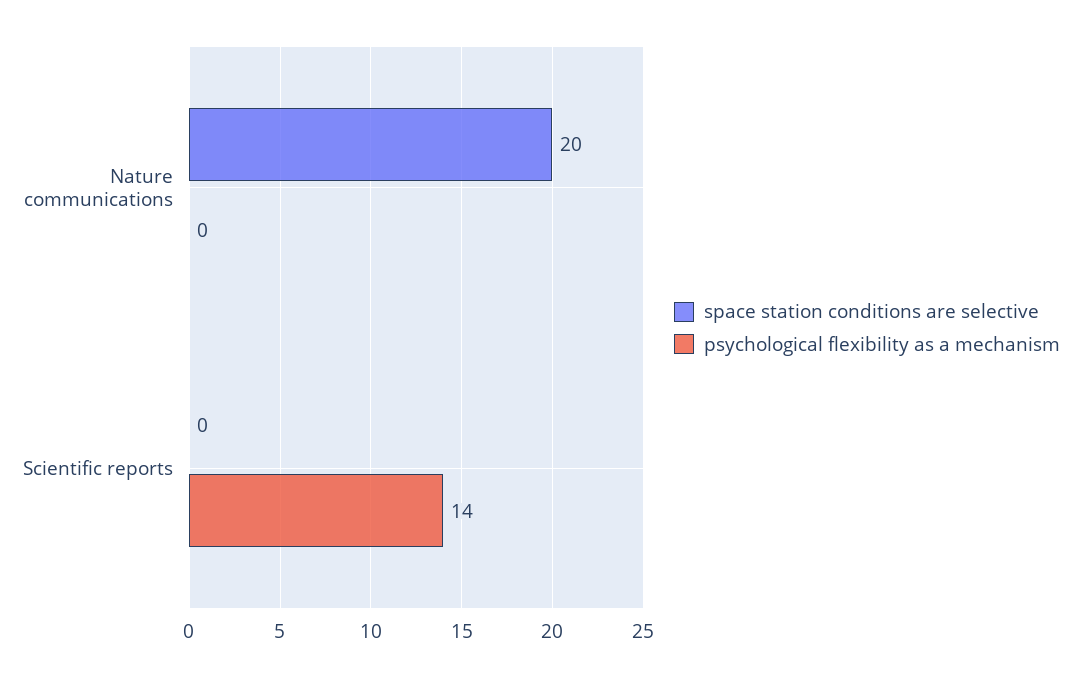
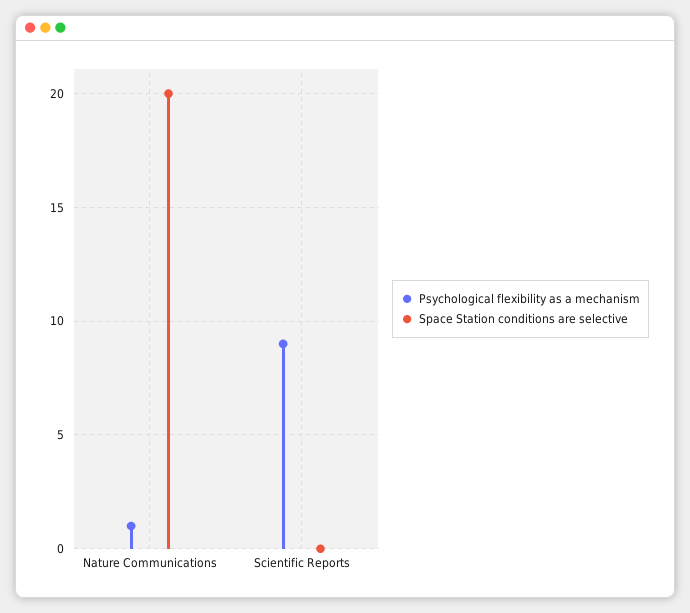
  {
    "space station conditions are selective": {
      "Nature communications": 20,
      "Scientific reports": 0
    },
    "psychological flexibility as a mechanism": {
-     "Nature communications": 0,
+     "Nature communications": 1,
-     "Scientific reports": 14
+     "Scientific reports": 9
    }
  }

